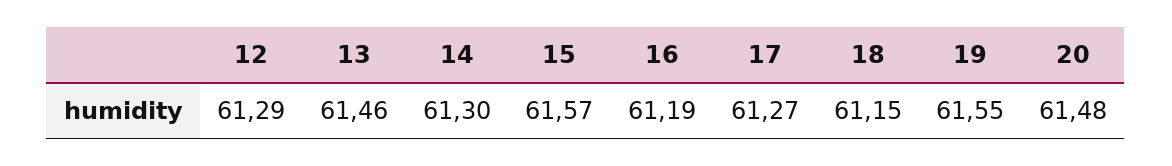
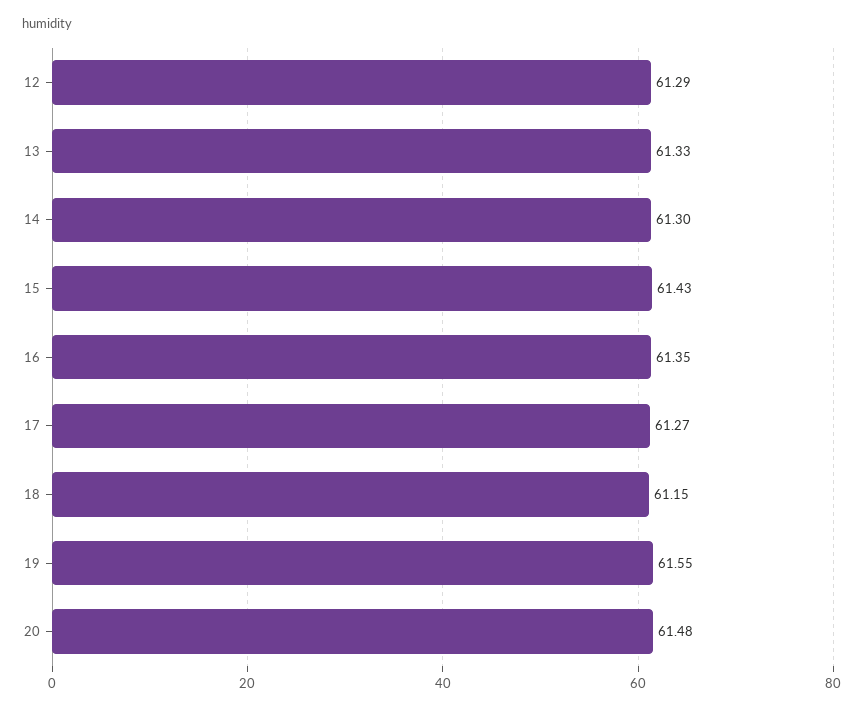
  {
    "12": 61.29,
-   "13": 61.46,
+   "13": 61.33,
    "14": 61.3,
-   "15": 61.57,
+   "15": 61.43,
-   "16": 61.19,
+   "16": 61.35,
    "17": 61.27,
    "18": 61.15,
    "19": 61.55,
    "20": 61.48
  }

